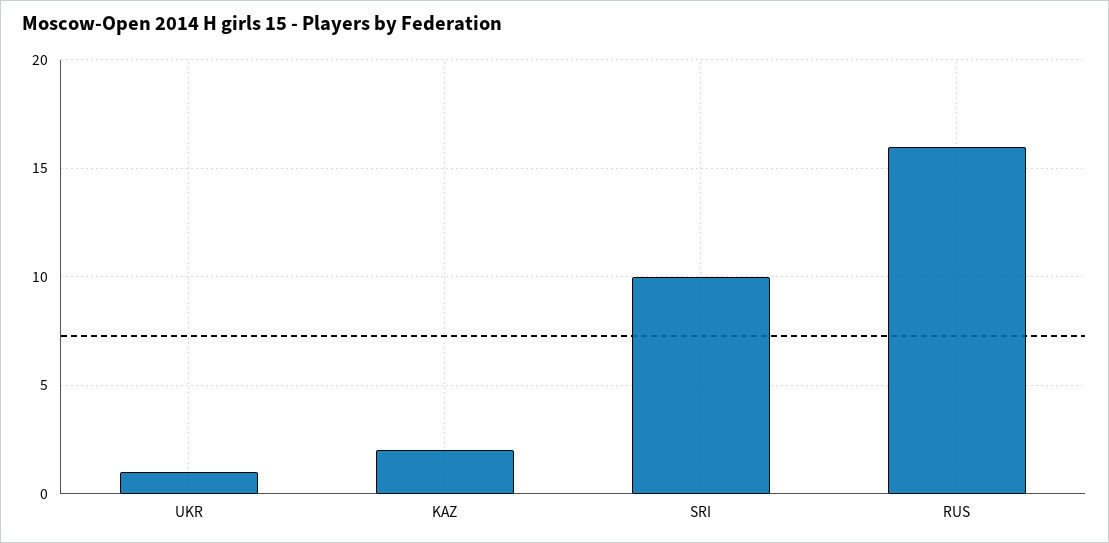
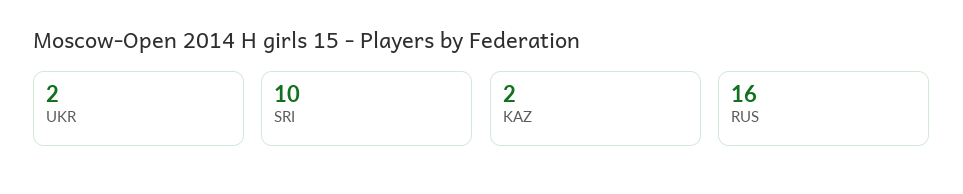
  {
-   "UKR": 1,
+   "UKR": 2,
    "KAZ": 2,
    "SRI": 10,
    "RUS": 16
  }

